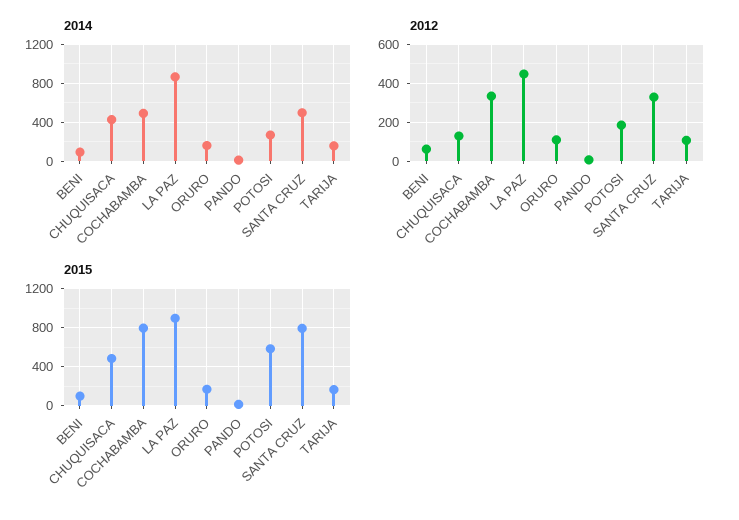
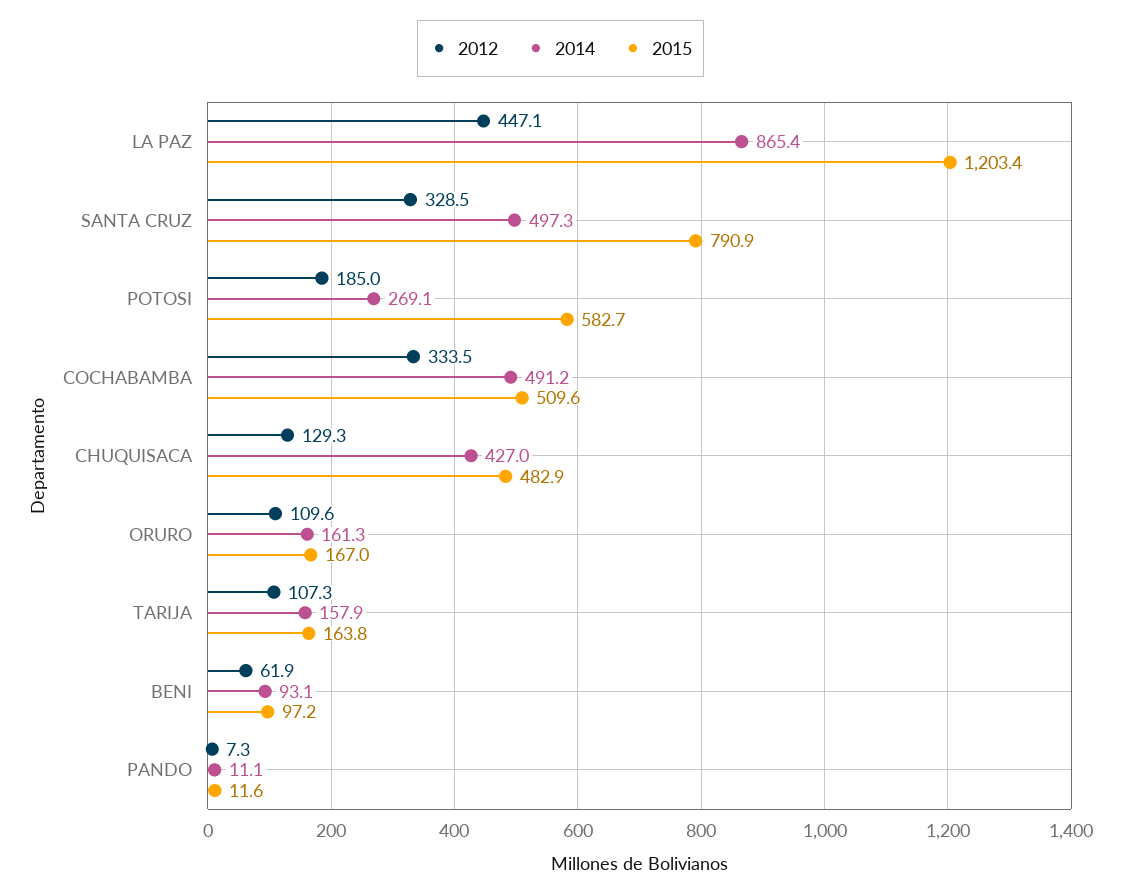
  {
    "2014": {
      "BENI": 93.1,
      "CHUQUISACA": 427,
      "COCHABAMBA": 491.2,
      "LA PAZ": 865.4,
      "ORURO": 161.3,
      "PANDO": 11.1,
      "POTOSI": 269.1,
      "SANTA CRUZ": 497.3,
      "TARIJA": 157.9
    },
    "2012": {
      "BENI": 61.9,
      "CHUQUISACA": 129.3,
      "COCHABAMBA": 333.5,
      "LA PAZ": 447.1,
      "ORURO": 109.6,
      "PANDO": 7.3,
      "POTOSI": 185,
      "SANTA CRUZ": 328.5,
      "TARIJA": 107.3
    },
    "2015": {
      "BENI": 97.2,
      "CHUQUISACA": 482.9,
-     "COCHABAMBA": 800,
+     "COCHABAMBA": 509.6,
-     "LA PAZ": 900,
+     "LA PAZ": 1203.4,
      "ORURO": 167,
      "PANDO": 11.6,
      "POTOSI": 582.7,
      "SANTA CRUZ": 790.9,
      "TARIJA": 163.8
    }
  }

